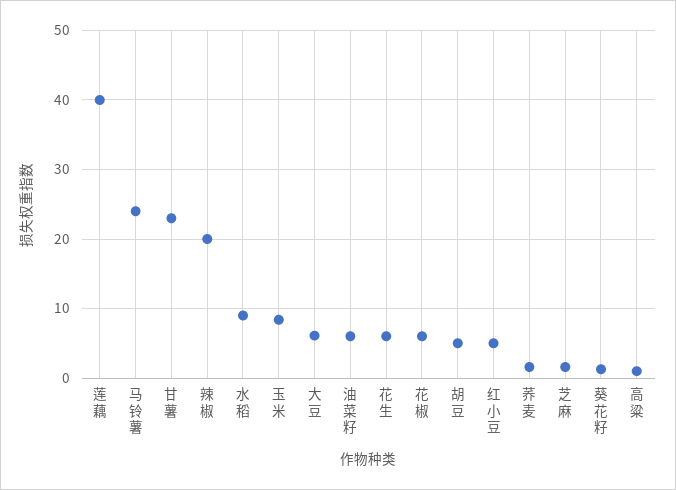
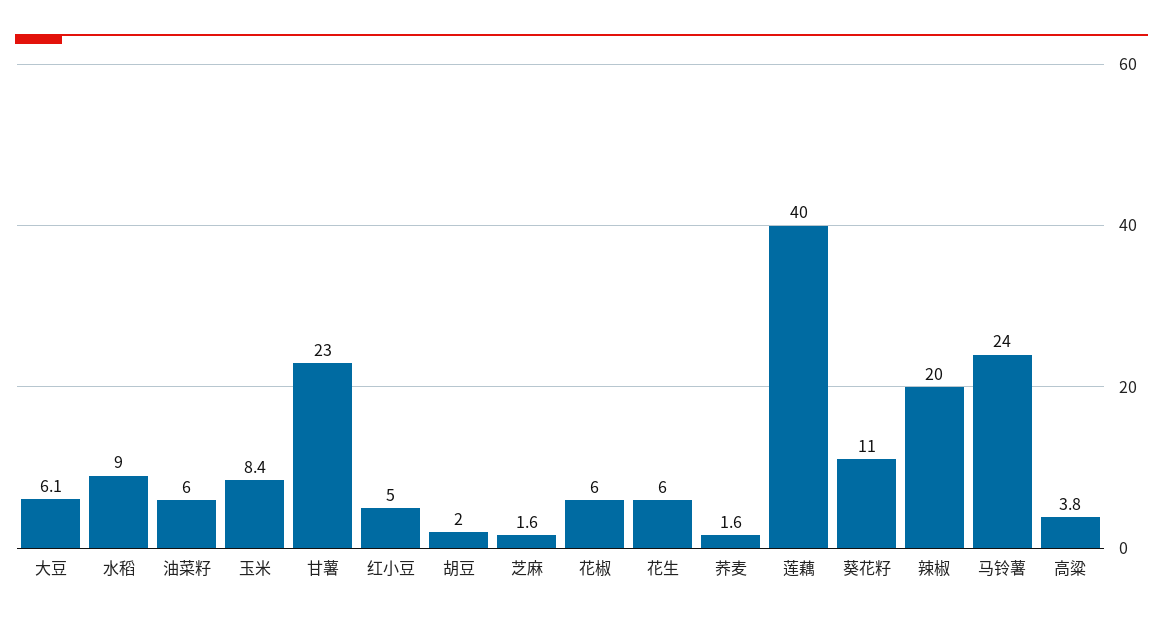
  {
    "莲藕": 40,
    "马铃薯": 24,
    "甘薯": 23,
    "辣椒": 20,
    "水稻": 9,
    "玉米": 8.4,
    "大豆": 6.1,
    "油菜籽": 6,
    "花生": 6,
    "花椒": 6,
-   "胡豆": 5,
+   "胡豆": 2,
    "红小豆": 5,
    "荞麦": 1.6,
    "芝麻": 1.6,
-   "葵花籽": 1,
+   "葵花籽": 11,
-   "高粱": 1
+   "高粱": 3.8
  }

